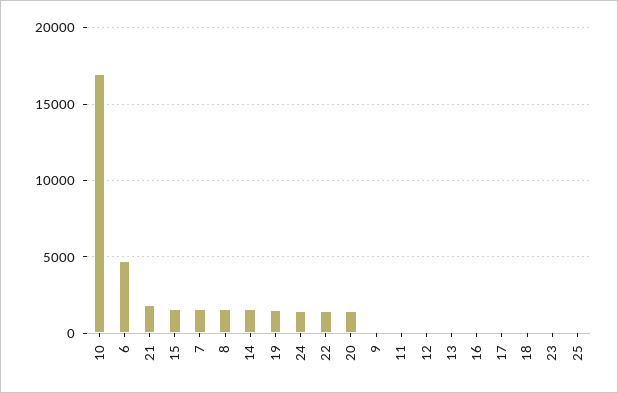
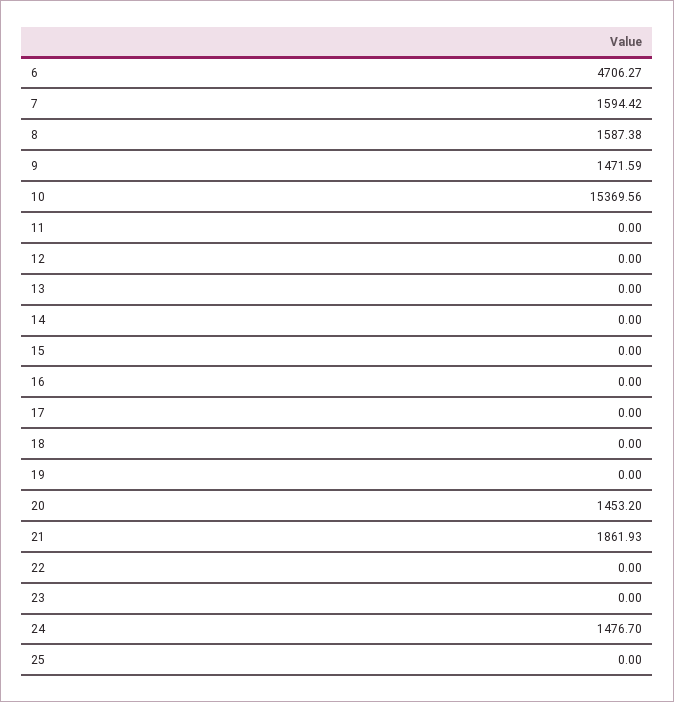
  {
-   "10": 17000,
+   "10": 15369.56,
    "6": 4706.27,
    "21": 1861.93,
-   "15": 1500,
+   "15": 0,
    "7": 1594.42,
    "8": 1587.38,
-   "14": 1500,
+   "14": 0,
-   "19": 1500,
+   "19": 0,
    "24": 1476.7,
-   "22": 1500,
+   "22": 0,
    "20": 1453.2,
-   "9": 0,
+   "9": 1471.59,
    "11": 0,
    "12": 0,
    "13": 0,
    "16": 0,
    "17": 0,
    "18": 0,
    "23": 0,
    "25": 0
  }

